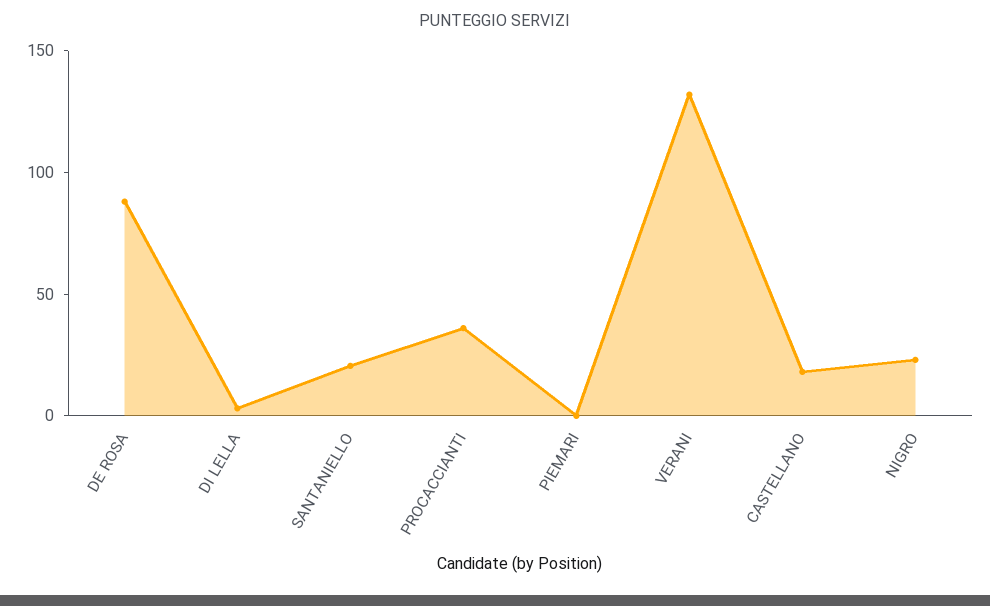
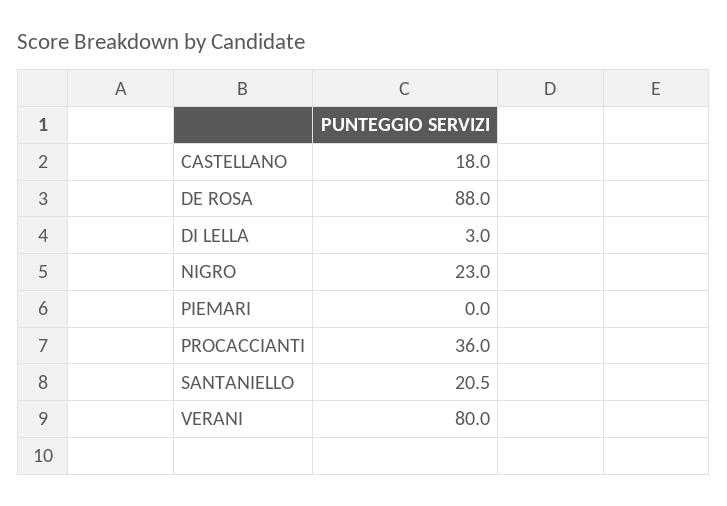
  {
    "DE ROSA": 88,
    "DI LELLA": 3,
    "SANTANIELLO": 20.5,
    "PROCACCIANTI": 36,
    "PIEMARI": 0,
-   "VERANI": 130,
+   "VERANI": 80,
    "CASTELLANO": 18,
    "NIGRO": 23
  }

